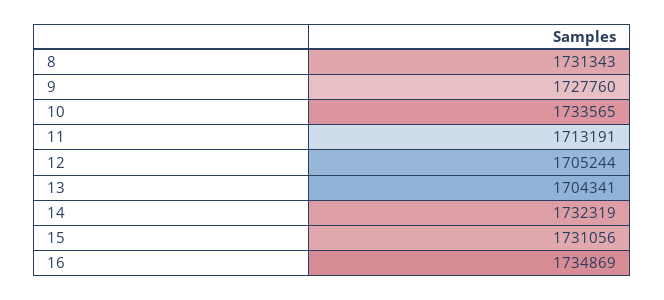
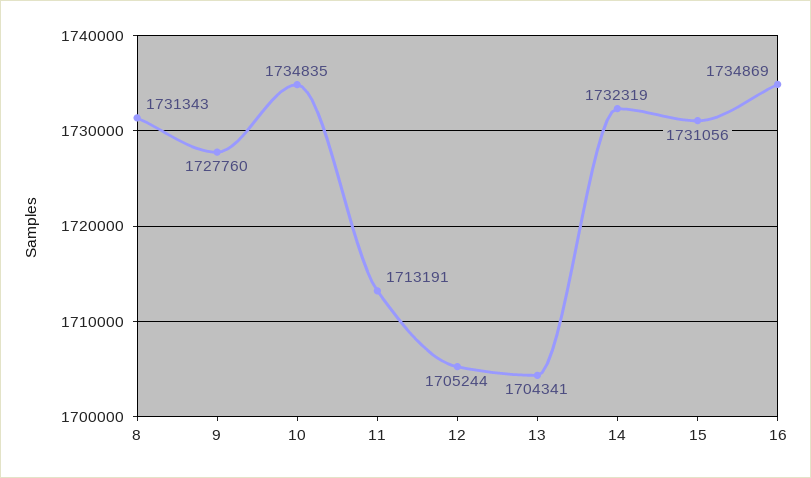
  {
    "8": 1731343,
    "9": 1727760,
-   "10": 1733565,
+   "10": 1734835,
    "11": 1713191,
    "12": 1705244,
    "13": 1704341,
    "14": 1732319,
    "15": 1731056,
    "16": 1734869
  }

